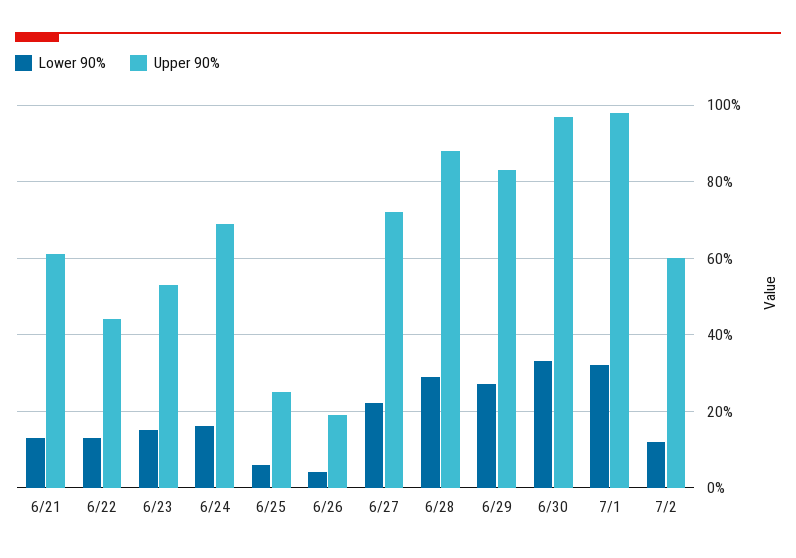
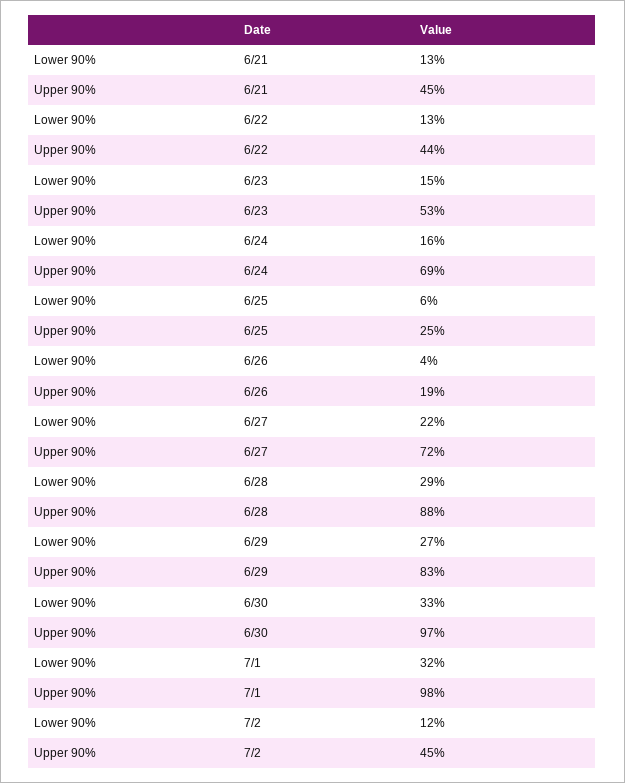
  {
    "Lower 90%": {
      "6/21": 13,
      "6/22": 13,
      "6/23": 15,
      "6/24": 16,
      "6/25": 6,
      "6/26": 4,
      "6/27": 22,
      "6/28": 29,
      "6/29": 27,
      "6/30": 33,
      "7/1": 32,
      "7/2": 12
    },
    "Upper 90%": {
-     "6/21": 60,
+     "6/21": 45,
      "6/22": 44,
      "6/23": 53,
      "6/24": 69,
      "6/25": 25,
      "6/26": 19,
      "6/27": 72,
      "6/28": 88,
      "6/29": 83,
      "6/30": 97,
      "7/1": 98,
-     "7/2": 60
+     "7/2": 45
    }
  }

